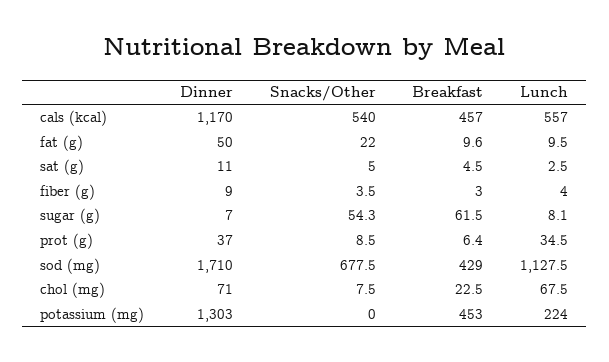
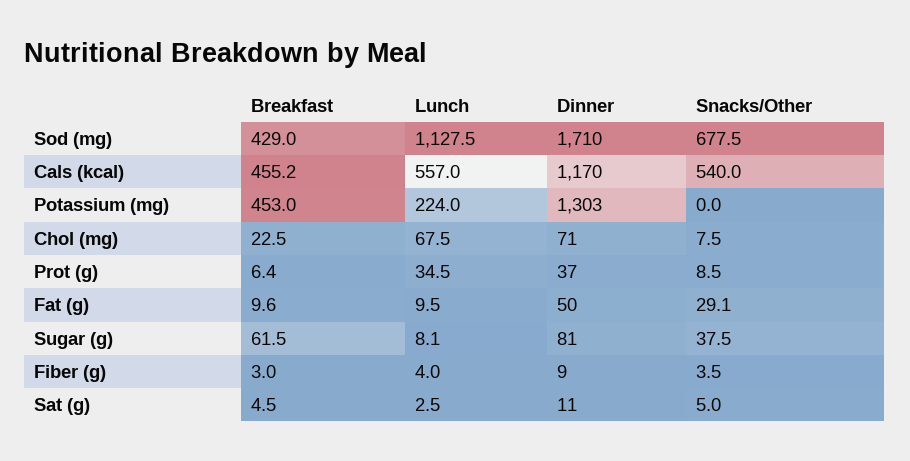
  {
    "Dinner": {
      "cals (kcal)": 1170,
      "fat (g)": 50,
      "sat (g)": 11,
      "fiber (g)": 9,
-     "sugar (g)": 7,
+     "sugar (g)": 81,
      "prot (g)": 37,
      "sod (mg)": 1710,
      "chol (mg)": 71,
      "potassium (mg)": 1303
    },
    "Snacks/Other": {
      "cals (kcal)": 540,
-     "fat (g)": 22,
+     "fat (g)": 29.1,
      "sat (g)": 5,
      "fiber (g)": 3.5,
-     "sugar (g)": 54.3,
+     "sugar (g)": 37.5,
      "prot (g)": 8.5,
      "sod (mg)": 677.5,
      "chol (mg)": 7.5,
      "potassium (mg)": 0
    },
    "Breakfast": {
-     "cals (kcal)": 457,
+     "cals (kcal)": 455.2,
      "fat (g)": 9.6,
      "sat (g)": 4.5,
      "fiber (g)": 3,
      "sugar (g)": 61.5,
      "prot (g)": 6.4,
      "sod (mg)": 429,
      "chol (mg)": 22.5,
      "potassium (mg)": 453
    },
    "Lunch": {
      "cals (kcal)": 557,
      "fat (g)": 9.5,
      "sat (g)": 2.5,
      "fiber (g)": 4,
      "sugar (g)": 8.1,
      "prot (g)": 34.5,
      "sod (mg)": 1127.5,
      "chol (mg)": 67.5,
      "potassium (mg)": 224
    }
  }

